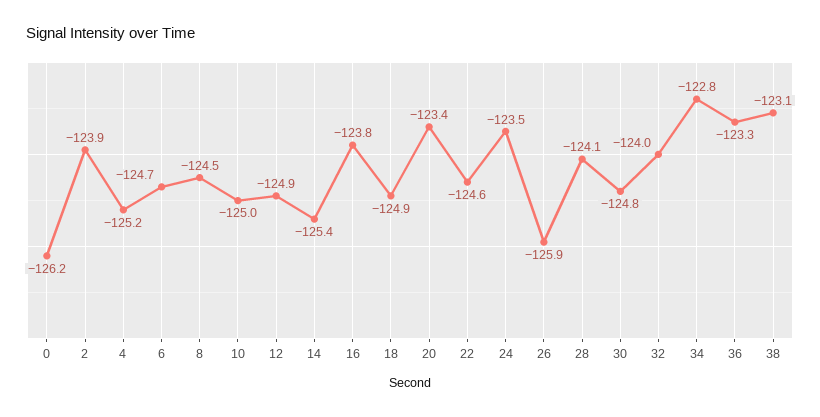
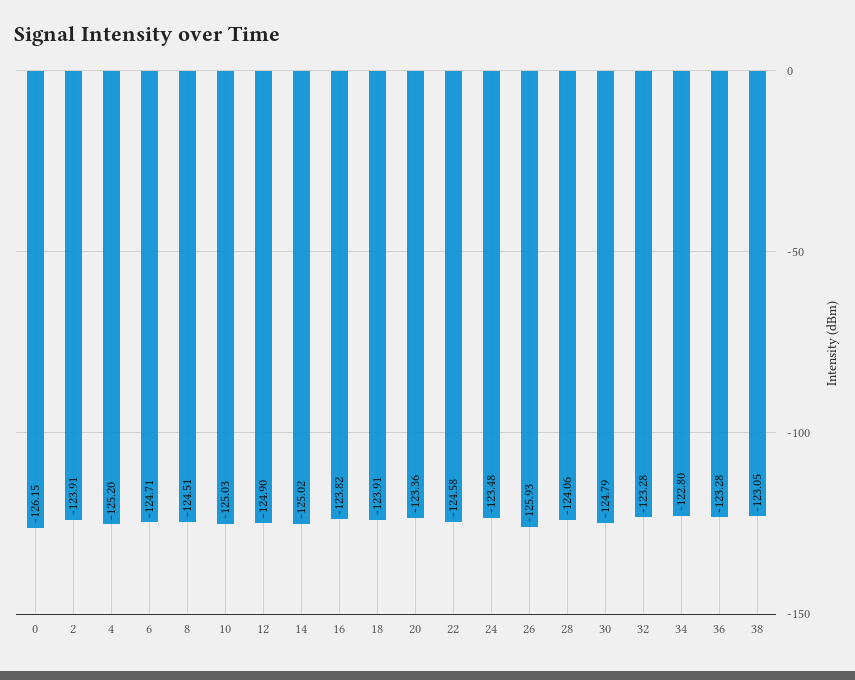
  {
    "0": -126.15,
    "2": -123.91,
    "4": -125.2,
    "6": -124.71,
    "8": -124.51,
    "10": -125.03,
    "12": -124.9,
-   "14": -125.4,
+   "14": -125.02,
    "16": -123.82,
-   "18": -124.9,
+   "18": -123.91,
    "20": -123.36,
    "22": -124.58,
    "24": -123.48,
    "26": -125.93,
    "28": -124.06,
    "30": -124.79,
-   "32": -124,
+   "32": -123.28,
    "34": -122.8,
    "36": -123.28,
    "38": -123.05
  }

